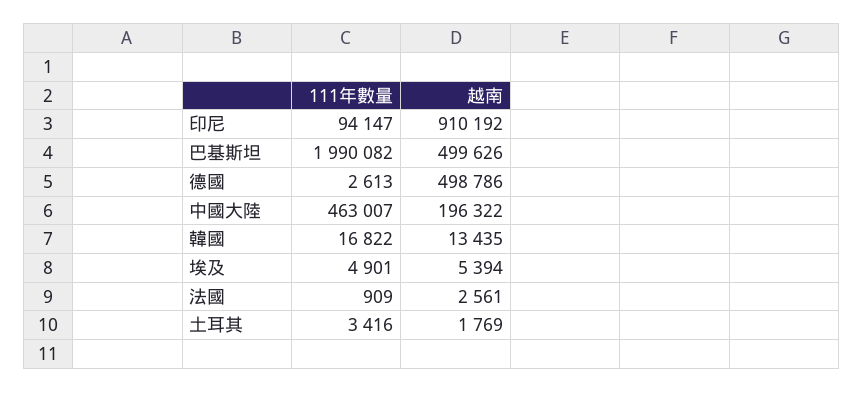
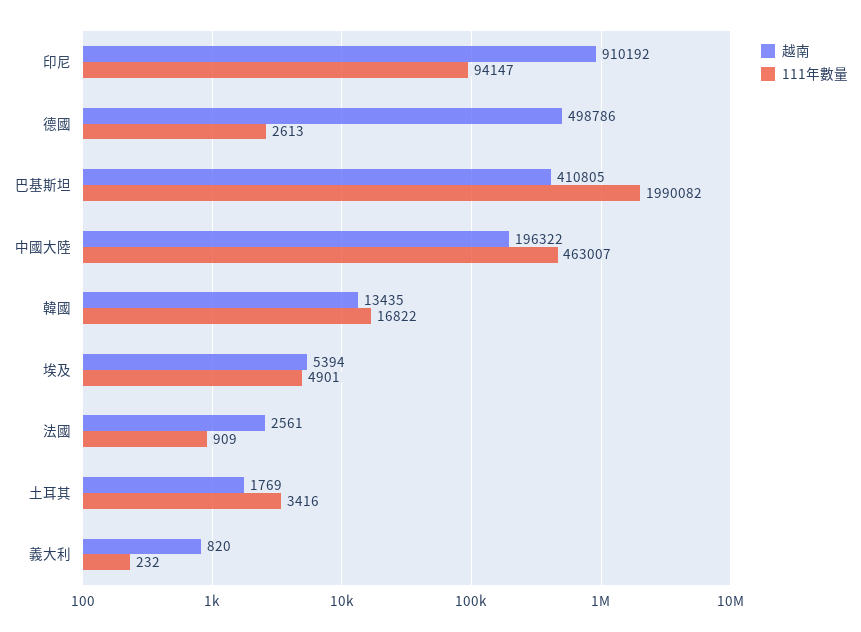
  {
    "111年數量": {
      "印尼": 94147,
      "巴基斯坦": 1990082,
      "德國": 2613,
      "中國大陸": 463007,
      "韓國": 16822,
      "埃及": 4901,
      "法國": 909,
-     "土耳其": 3416
+     "土耳其": 3416,
+     "義大利": 232
    },
    "越南": {
      "印尼": 910192,
-     "巴基斯坦": 499626,
+     "巴基斯坦": 410805,
      "德國": 498786,
      "中國大陸": 196322,
      "韓國": 13435,
      "埃及": 5394,
      "法國": 2561,
-     "土耳其": 1769
+     "土耳其": 1769,
+     "義大利": 820
    }
  }

